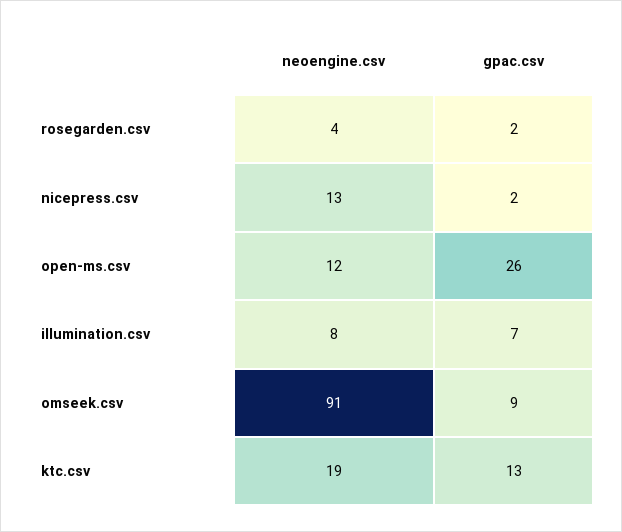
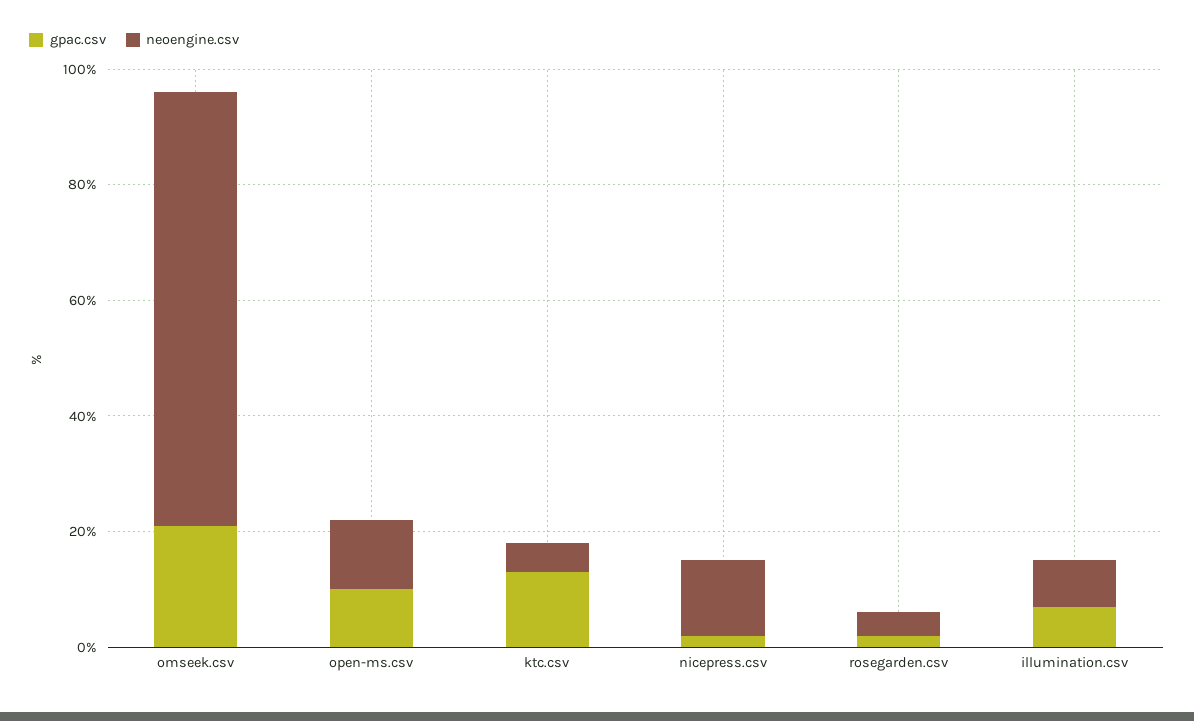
  {
    "neoengine.csv": {
      "rosegarden.csv": 4,
      "nicepress.csv": 13,
      "open-ms.csv": 12,
      "illumination.csv": 8,
-     "omseek.csv": 91,
+     "omseek.csv": 75,
-     "ktc.csv": 19
+     "ktc.csv": 5
    },
    "gpac.csv": {
      "rosegarden.csv": 2,
      "nicepress.csv": 2,
-     "open-ms.csv": 26,
+     "open-ms.csv": 10,
      "illumination.csv": 7,
-     "omseek.csv": 9,
+     "omseek.csv": 20,
      "ktc.csv": 13
    }
  }

